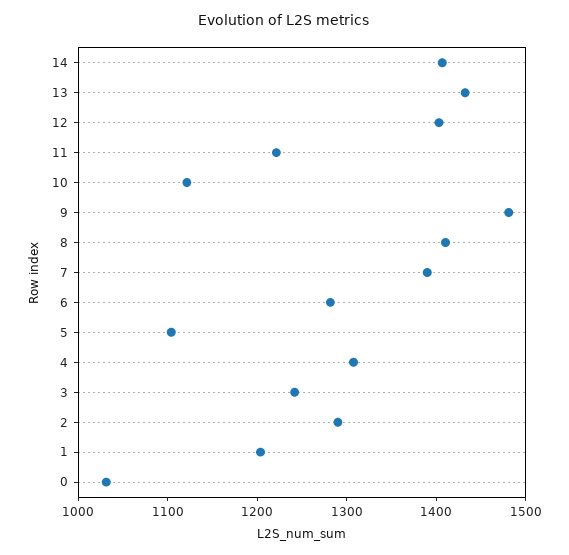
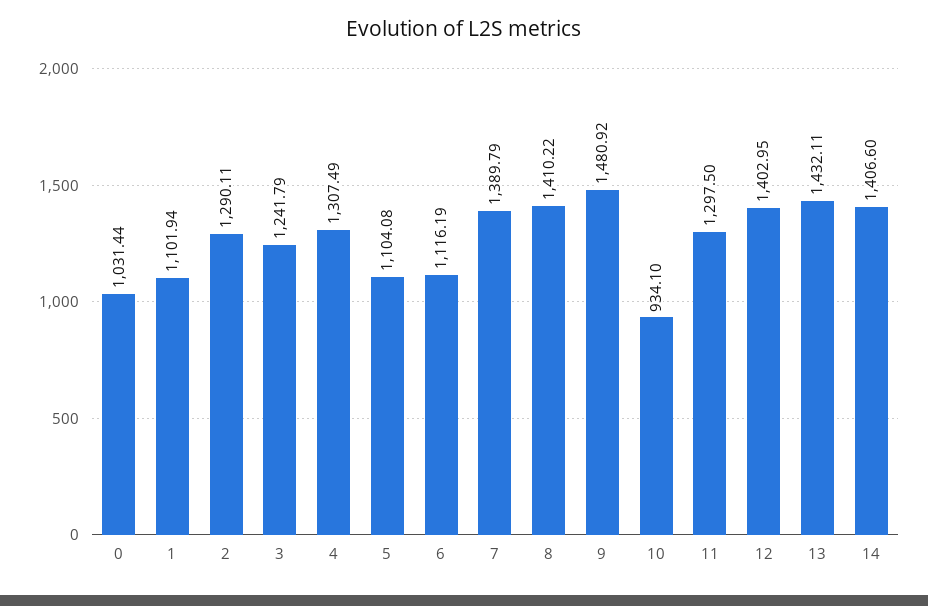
  {
    "14": 1406.6,
    "13": 1432.11,
    "12": 1402.95,
-   "11": 1220,
+   "11": 1297.5,
-   "10": 1120,
+   "10": 934.1,
    "9": 1480.92,
    "8": 1410.22,
    "7": 1389.79,
-   "6": 1280,
+   "6": 1116.19,
    "5": 1104.08,
    "4": 1307.49,
    "3": 1241.79,
    "2": 1290.11,
-   "1": 1200,
+   "1": 1101.94,
    "0": 1031.44
  }

